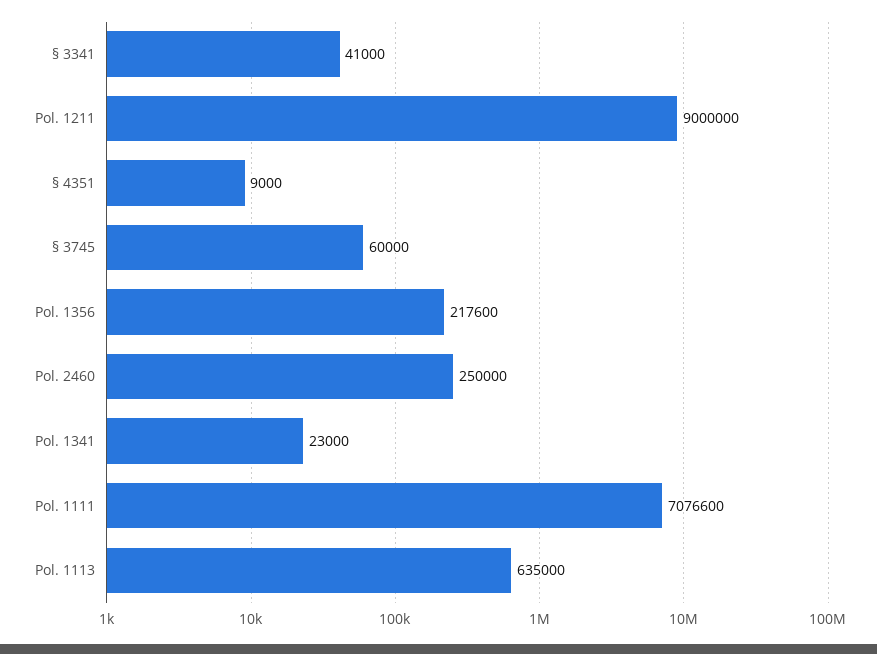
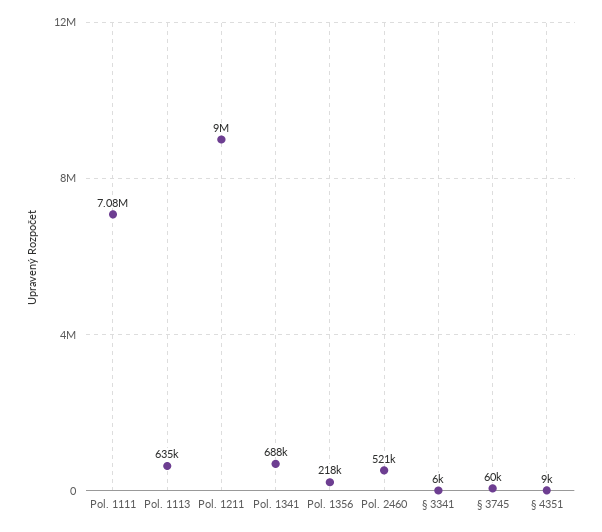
  {
-   "§ 3341": 41000,
+   "§ 3341": 6000,
    "Pol. 1211": 9000000,
    "§ 4351": 9000,
    "§ 3745": 60000,
    "Pol. 1356": 217600,
-   "Pol. 2460": 250000,
+   "Pol. 2460": 521000,
-   "Pol. 1341": 23000,
+   "Pol. 1341": 688000,
    "Pol. 1111": 7076600,
    "Pol. 1113": 635000
  }

